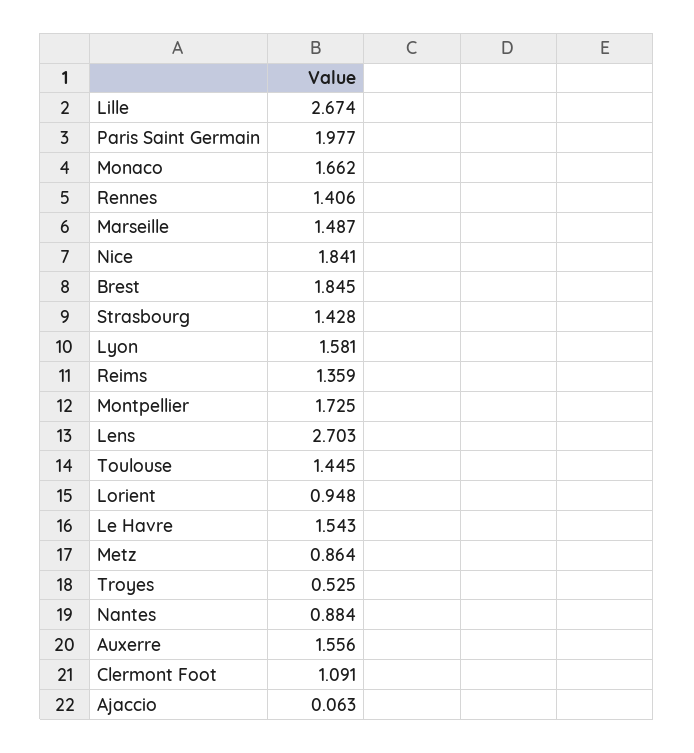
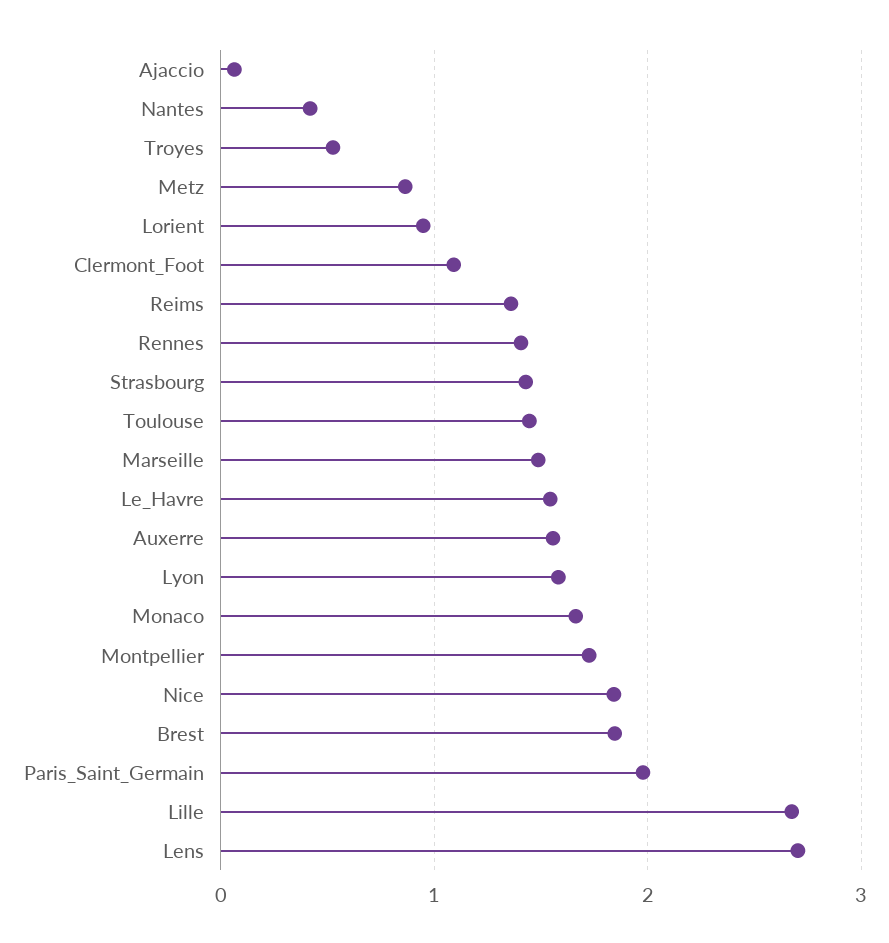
  {
    "Lille": 2.674,
    "Paris Saint Germain": 1.977,
    "Monaco": 1.662,
    "Rennes": 1.406,
    "Marseille": 1.487,
    "Nice": 1.841,
    "Brest": 1.845,
    "Strasbourg": 1.428,
    "Lyon": 1.581,
    "Reims": 1.359,
    "Montpellier": 1.725,
    "Lens": 2.703,
    "Toulouse": 1.445,
    "Lorient": 0.948,
    "Le Havre": 1.543,
    "Metz": 0.864,
    "Troyes": 0.525,
-   "Nantes": 0.884,
+   "Nantes": 0.4,
    "Auxerre": 1.556,
    "Clermont Foot": 1.091,
    "Ajaccio": 0.063
  }

